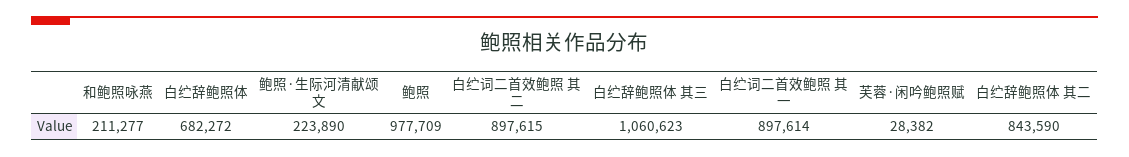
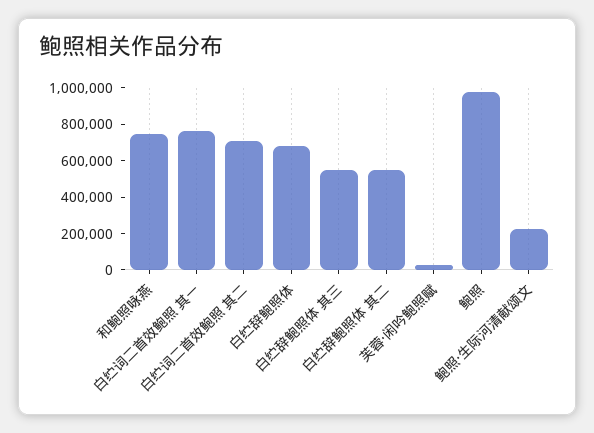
  {
-   "和鲍照咏燕": 211277,
+   "和鲍照咏燕": 750000,
    "白纻辞鲍照体": 682272,
    "鲍照·生际河清献颂文": 223890,
    "鲍照": 977709,
-   "白纻词二首效鲍照 其二": 897615,
+   "白纻词二首效鲍照 其二": 700000,
-   "白纻辞鲍照体 其三": 1060623,
+   "白纻辞鲍照体 其三": 550000,
-   "白纻词二首效鲍照 其一": 897614,
+   "白纻词二首效鲍照 其一": 750000,
    "芙蓉·闲吟鲍照赋": 28382,
-   "白纻辞鲍照体 其二": 843590
+   "白纻辞鲍照体 其二": 550000
  }

